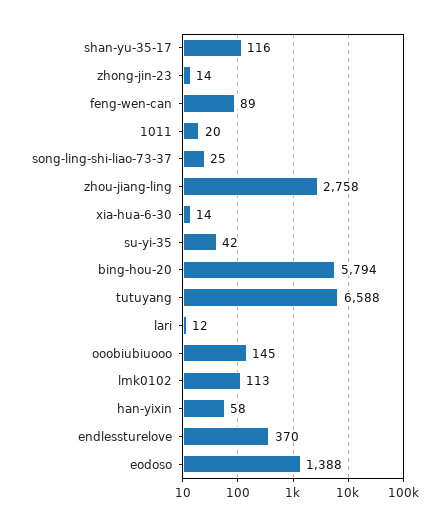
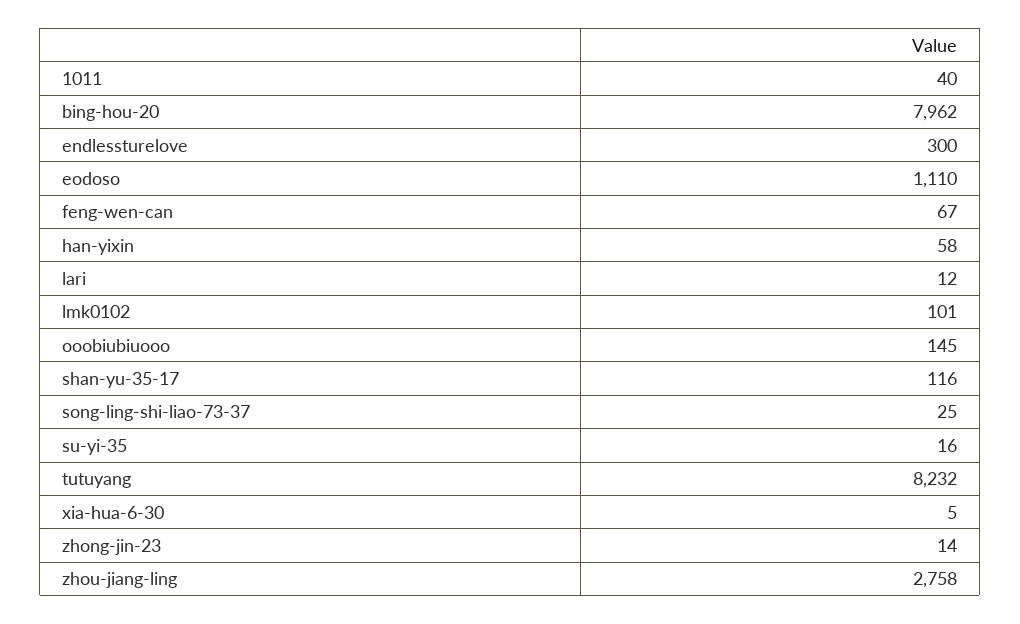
  {
    "shan-yu-35-17": 116,
    "zhong-jin-23": 14,
-   "feng-wen-can": 89,
+   "feng-wen-can": 67,
-   "1011": 20,
+   "1011": 40,
    "song-ling-shi-liao-73-37": 25,
    "zhou-jiang-ling": 2758,
-   "xia-hua-6-30": 14,
+   "xia-hua-6-30": 5,
-   "su-yi-35": 42,
+   "su-yi-35": 16,
-   "bing-hou-20": 5794,
+   "bing-hou-20": 7962,
-   "tutuyang": 6588,
+   "tutuyang": 8232,
    "lari": 12,
    "ooobiubiuooo": 145,
-   "lmk0102": 113,
+   "lmk0102": 101,
    "han-yixin": 58,
-   "endlessturelove": 370,
+   "endlessturelove": 300,
-   "eodoso": 1388
+   "eodoso": 1110
  }

